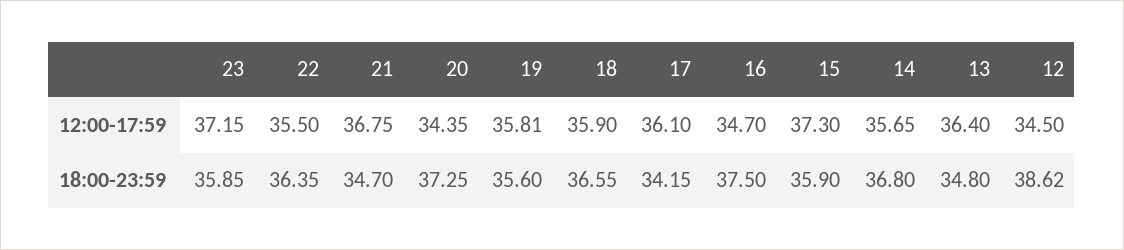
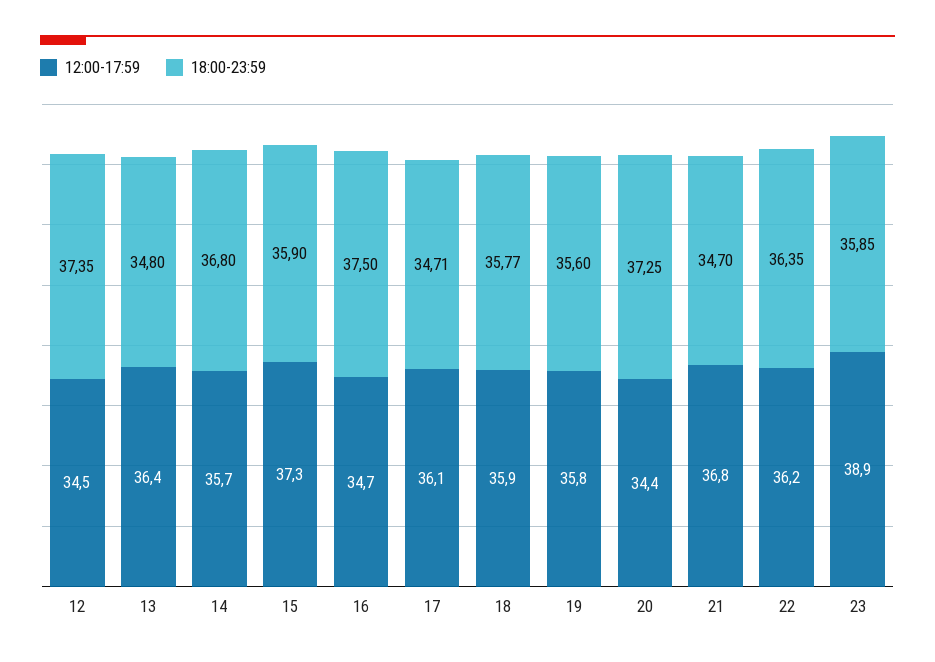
  {
    "12:00-17:59": {
-     "23": 37.15,
+     "23": 38.9,
-     "22": 35.5,
+     "22": 36.2,
      "21": 36.75,
      "20": 34.35,
      "19": 35.81,
      "18": 35.9,
      "17": 36.1,
      "16": 34.7,
      "15": 37.3,
      "14": 35.65,
      "13": 36.4,
      "12": 34.5
    },
    "18:00-23:59": {
      "23": 35.85,
      "22": 36.35,
      "21": 34.7,
      "20": 37.25,
      "19": 35.6,
-     "18": 36.55,
+     "18": 35.77,
-     "17": 34.15,
+     "17": 34.71,
      "16": 37.5,
      "15": 35.9,
      "14": 36.8,
      "13": 34.8,
-     "12": 38.62
+     "12": 37.35
    }
  }

